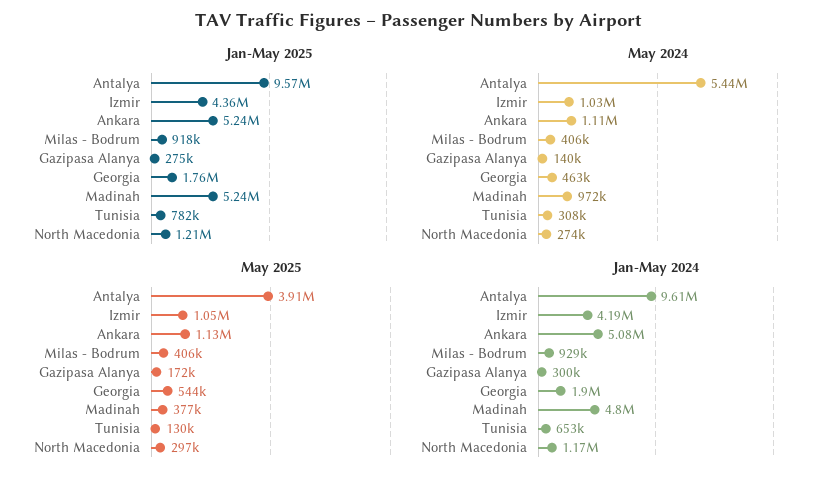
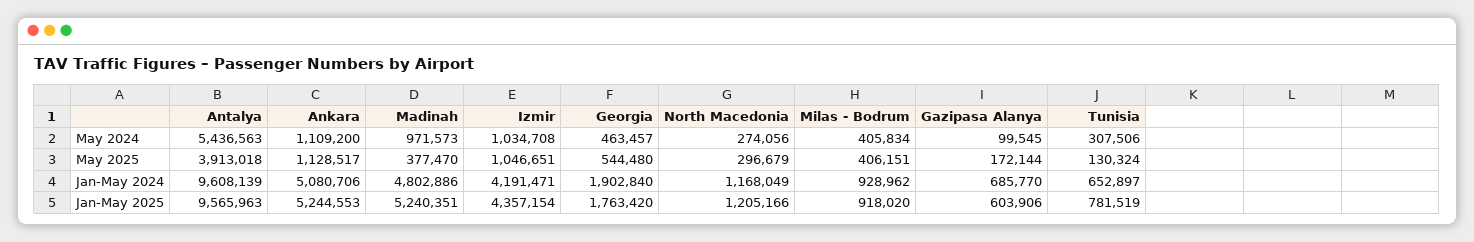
  {
    "Jan-May 2025": {
      "Antalya": 9565963,
      "Izmir": 4357154,
      "Ankara": 5244553,
      "Milas - Bodrum": 918020,
-     "Gazipasa Alanya": 275000,
+     "Gazipasa Alanya": 603906,
      "Georgia": 1763420,
      "Madinah": 5240351,
      "Tunisia": 781519,
      "North Macedonia": 1205166
    },
    "May 2024": {
      "Antalya": 5436563,
      "Izmir": 1034708,
      "Ankara": 1109200,
      "Milas - Bodrum": 405834,
-     "Gazipasa Alanya": 140000,
+     "Gazipasa Alanya": 99545,
      "Georgia": 463457,
      "Madinah": 971573,
      "Tunisia": 307506,
      "North Macedonia": 274056
    },
    "May 2025": {
      "Antalya": 3913018,
      "Izmir": 1046651,
      "Ankara": 1128517,
      "Milas - Bodrum": 406151,
      "Gazipasa Alanya": 172144,
      "Georgia": 544480,
      "Madinah": 377470,
      "Tunisia": 130324,
      "North Macedonia": 296679
    },
    "Jan-May 2024": {
      "Antalya": 9608139,
      "Izmir": 4191471,
      "Ankara": 5080706,
      "Milas - Bodrum": 928962,
-     "Gazipasa Alanya": 300000,
+     "Gazipasa Alanya": 685770,
      "Georgia": 1902840,
      "Madinah": 4802886,
      "Tunisia": 652897,
      "North Macedonia": 1168049
    }
  }

